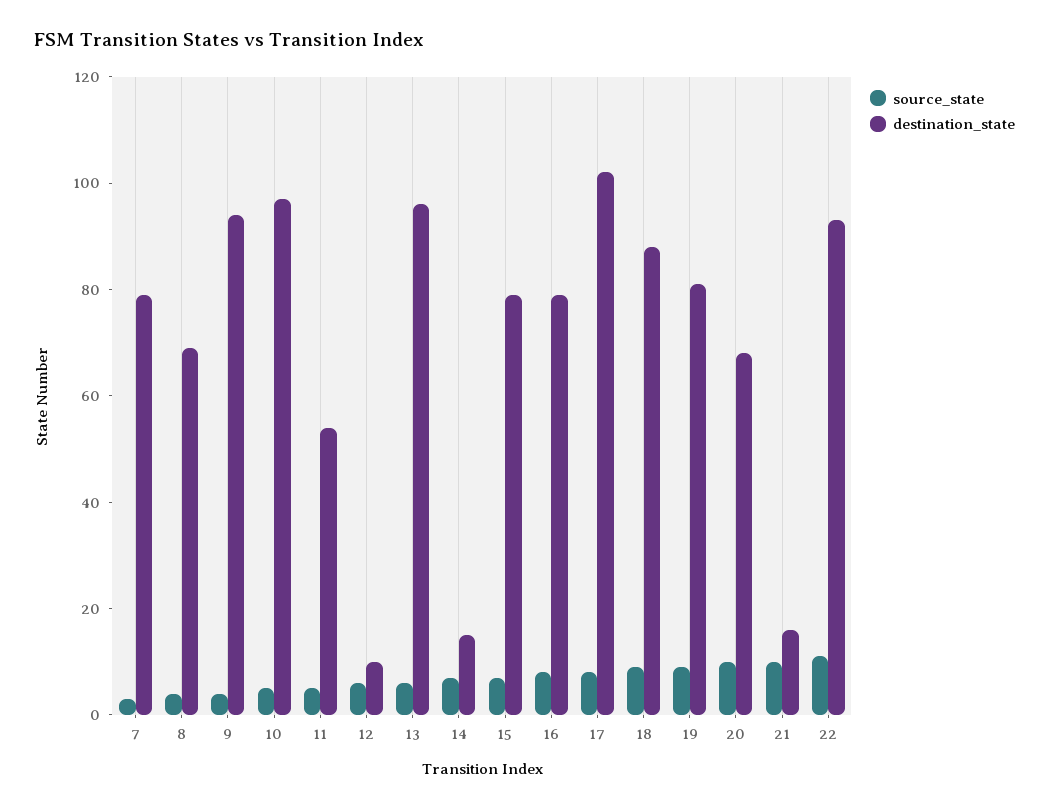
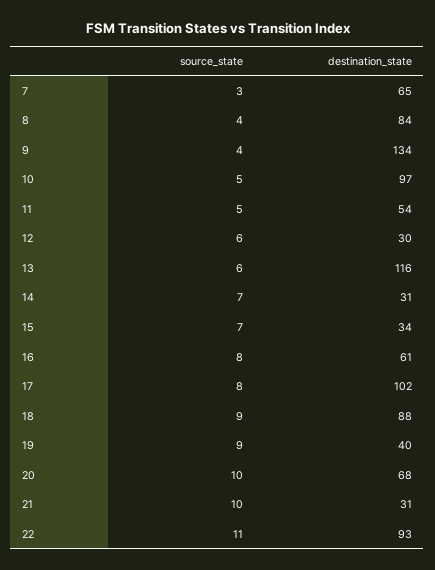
  {
    "source_state": {
      "7": 3,
      "8": 4,
      "9": 4,
      "10": 5,
      "11": 5,
      "12": 6,
      "13": 6,
      "14": 7,
      "15": 7,
      "16": 8,
      "17": 8,
      "18": 9,
      "19": 9,
      "20": 10,
      "21": 10,
      "22": 11
    },
    "destination_state": {
-     "7": 80,
+     "7": 65,
-     "8": 70,
+     "8": 84,
-     "9": 95,
+     "9": 134,
      "10": 97,
      "11": 54,
-     "12": 10,
+     "12": 30,
-     "13": 95,
+     "13": 116,
-     "14": 15,
+     "14": 31,
-     "15": 80,
+     "15": 34,
-     "16": 80,
+     "16": 61,
      "17": 102,
      "18": 88,
-     "19": 80,
+     "19": 40,
      "20": 68,
-     "21": 15,
+     "21": 31,
      "22": 93
    }
  }

